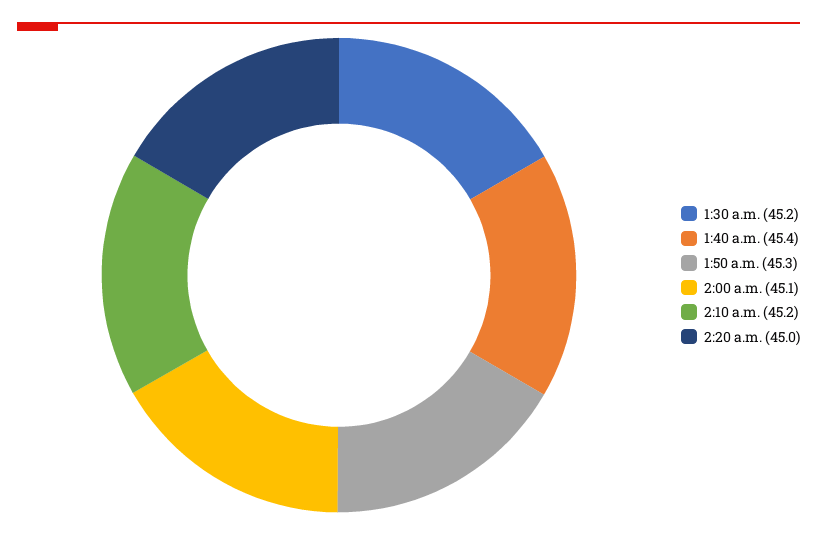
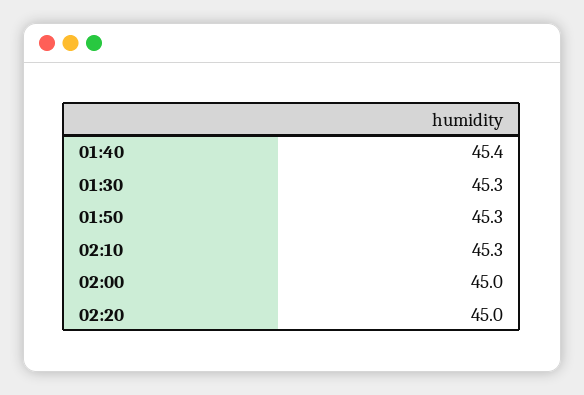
  {
-   "1:30 a.m.": 45.2,
+   "1:30 a.m.": 45.3,
    "1:40 a.m.": 45.4,
    "1:50 a.m.": 45.3,
-   "2:00 a.m.": 45.1,
+   "2:00 a.m.": 45,
-   "2:10 a.m.": 45.2,
+   "2:10 a.m.": 45.3,
    "2:20 a.m.": 45
  }

